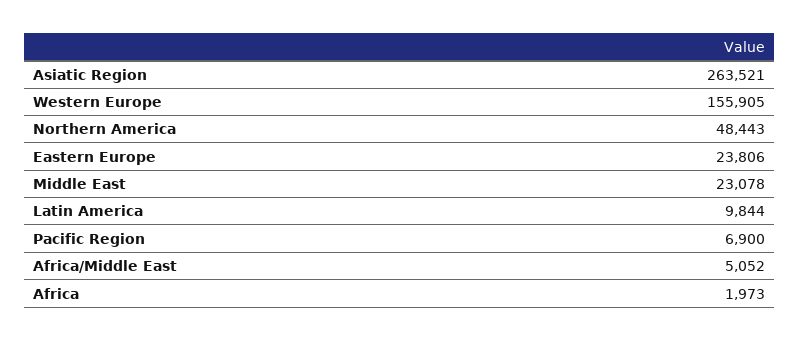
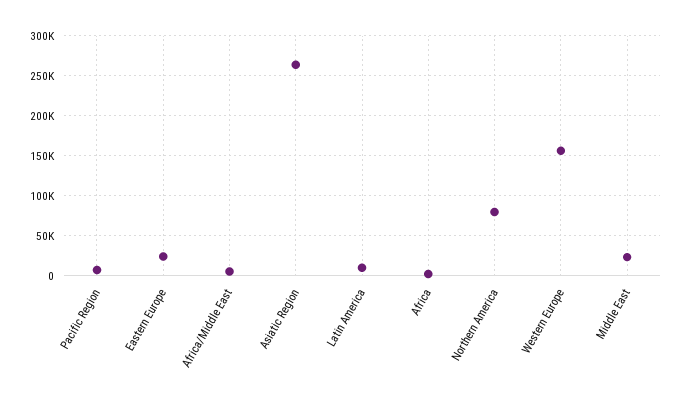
  {
    "Asiatic Region": 263521,
    "Western Europe": 155905,
-   "Northern America": 48443,
+   "Northern America": 80000,
    "Eastern Europe": 23806,
    "Middle East": 23078,
    "Latin America": 9844,
    "Pacific Region": 6900,
    "Africa/Middle East": 5052,
    "Africa": 1973
  }

